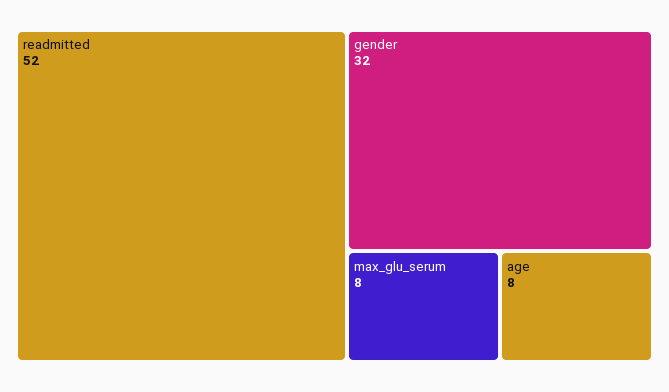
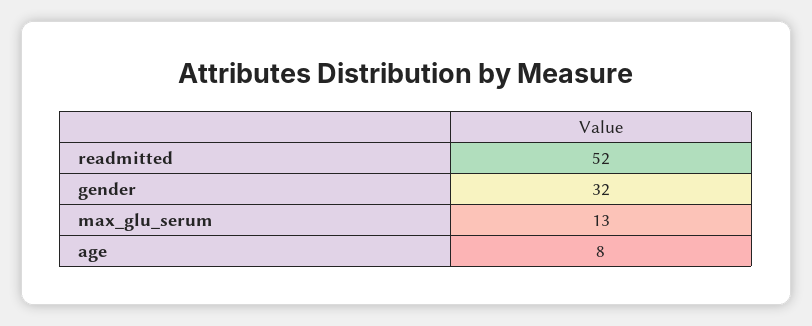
  {
    "readmitted": 52,
    "gender": 32,
-   "max_glu_serum": 8,
+   "max_glu_serum": 13,
    "age": 8
  }

